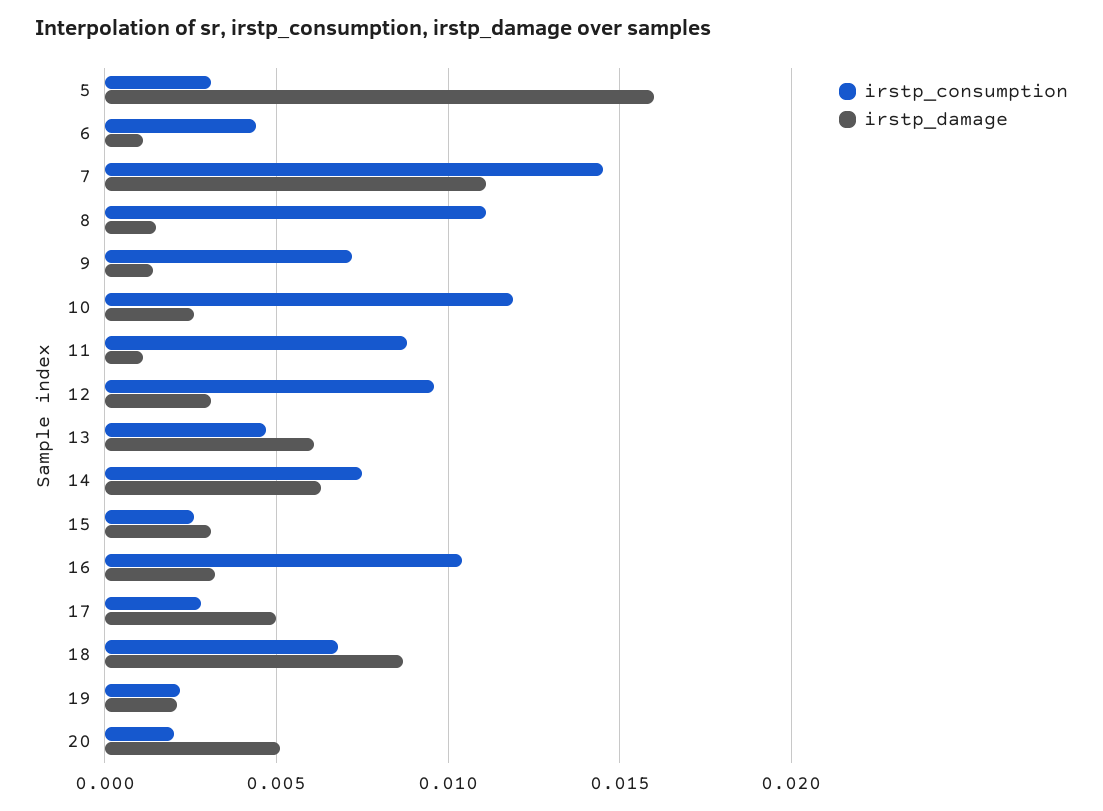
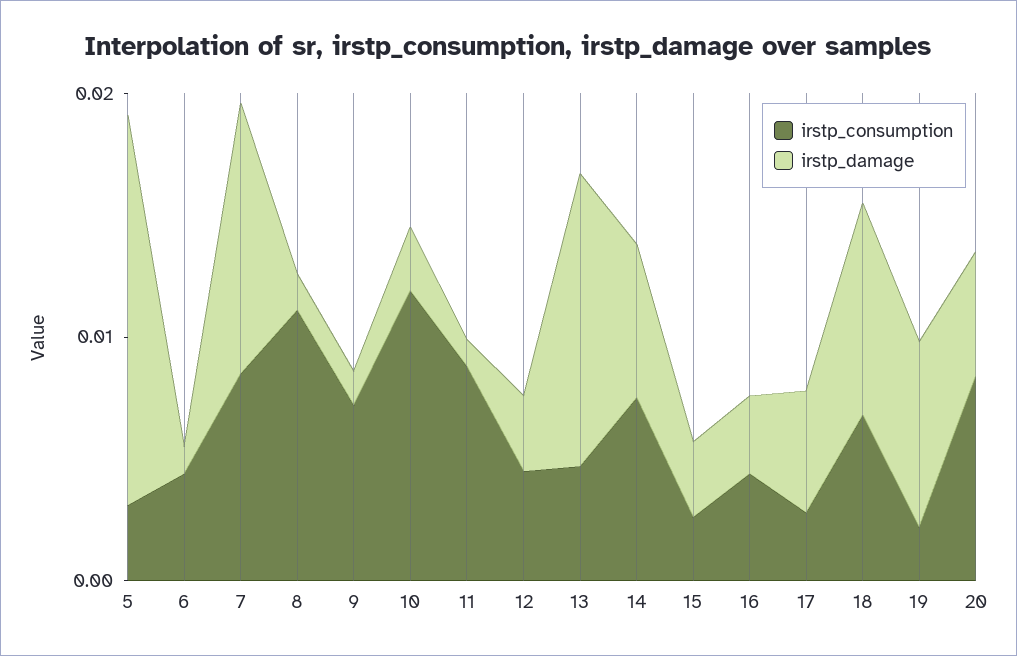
  {
    "irstp_consumption": {
      "5": 0.003,
      "6": 0.0045,
-     "7": 0.0145,
+     "7": 0.008,
      "8": 0.011,
      "9": 0.007,
      "10": 0.012,
      "11": 0.009,
-     "12": 0.0095,
+     "12": 0.004,
      "13": 0.0045,
      "14": 0.0075,
      "15": 0.0025,
-     "16": 0.0105,
+     "16": 0.004,
      "17": 0.003,
      "18": 0.007,
      "19": 0.002,
-     "20": 0.002
+     "20": 0.008
    },
    "irstp_damage": {
      "5": 0.016,
      "6": 0.001,
      "7": 0.011,
      "8": 0.0015,
      "9": 0.0015,
      "10": 0.0025,
      "11": 0.001,
      "12": 0.003,
-     "13": 0.006,
+     "13": 0.012,
      "14": 0.0065,
      "15": 0.003,
      "16": 0.003,
      "17": 0.005,
      "18": 0.0085,
-     "19": 0.002,
+     "19": 0.008,
      "20": 0.005
    }
  }

